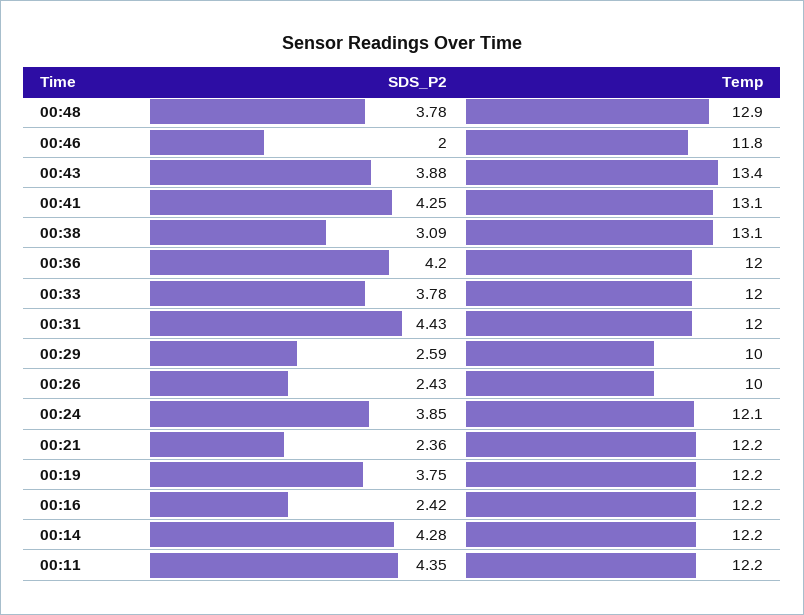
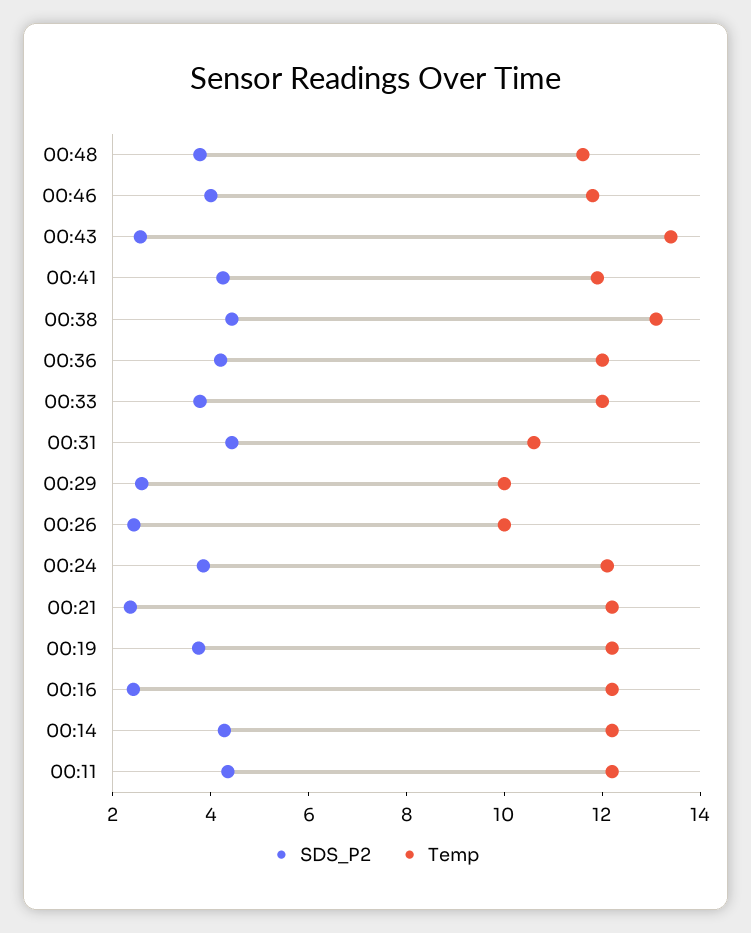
  {
    "SDS_P2": {
      "00:48": 3.78,
-     "00:46": 2,
+     "00:46": 4,
-     "00:43": 3.88,
+     "00:43": 2.5,
      "00:41": 4.25,
-     "00:38": 3.09,
+     "00:38": 4.5,
      "00:36": 4.2,
      "00:33": 3.78,
      "00:31": 4.43,
      "00:29": 2.59,
      "00:26": 2.43,
      "00:24": 3.85,
      "00:21": 2.36,
      "00:19": 3.75,
      "00:16": 2.42,
      "00:14": 4.28,
      "00:11": 4.35
    },
    "Temp": {
-     "00:48": 12.9,
+     "00:48": 11.5,
      "00:46": 11.8,
      "00:43": 13.4,
-     "00:41": 13.1,
+     "00:41": 12,
      "00:38": 13.1,
      "00:36": 12,
      "00:33": 12,
-     "00:31": 12,
+     "00:31": 10.5,
      "00:29": 10,
      "00:26": 10,
      "00:24": 12.1,
      "00:21": 12.2,
      "00:19": 12.2,
      "00:16": 12.2,
      "00:14": 12.2,
      "00:11": 12.2
    }
  }

